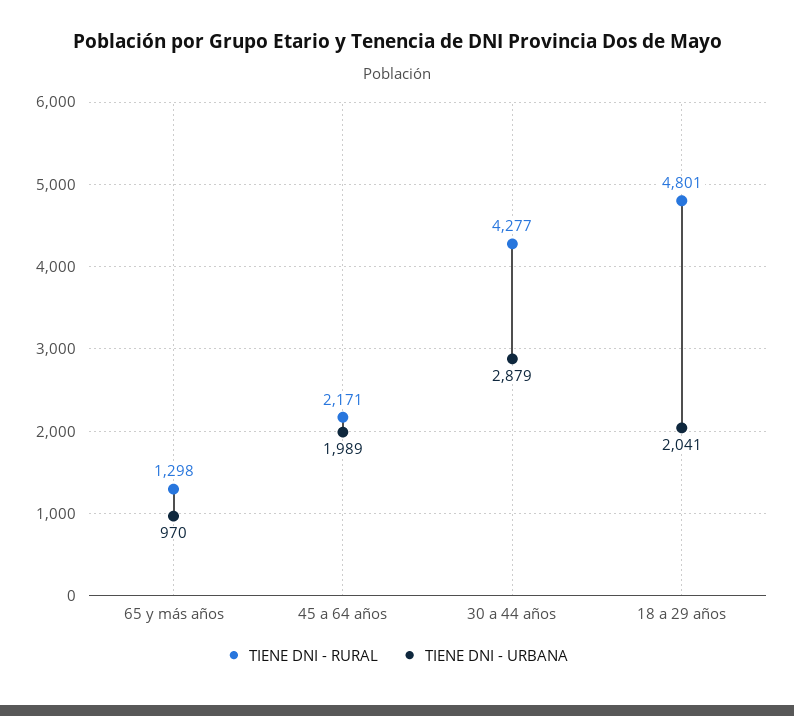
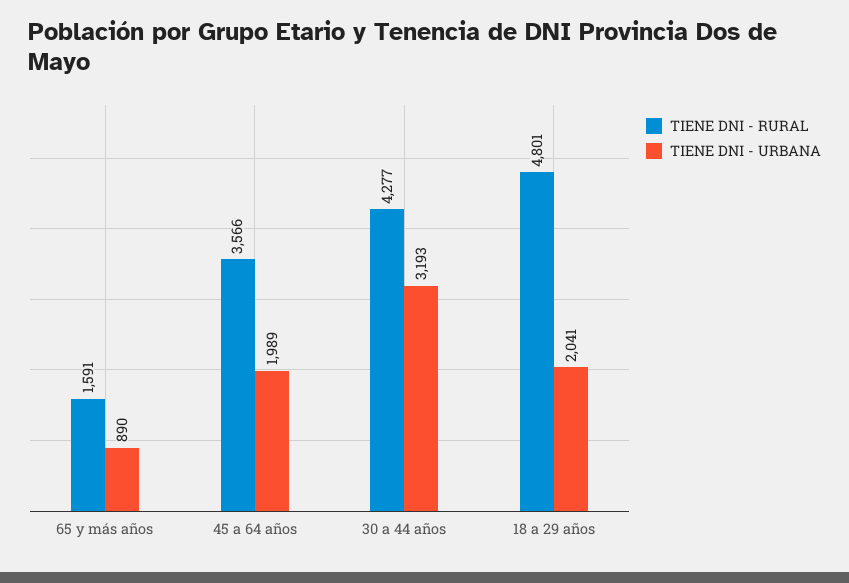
  {
    "TIENE DNI - RURAL": {
-     "65 y más años": 1298,
+     "65 y más años": 1591,
-     "45 a 64 años": 2171,
+     "45 a 64 años": 3566,
      "30 a 44 años": 4277,
      "18 a 29 años": 4801
    },
    "TIENE DNI - URBANA": {
-     "65 y más años": 970,
+     "65 y más años": 890,
      "45 a 64 años": 1989,
-     "30 a 44 años": 2879,
+     "30 a 44 años": 3193,
      "18 a 29 años": 2041
    }
  }

